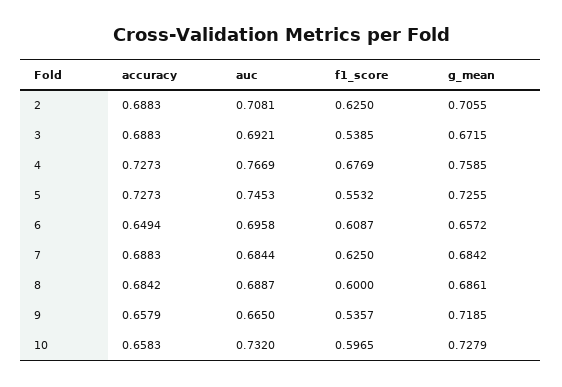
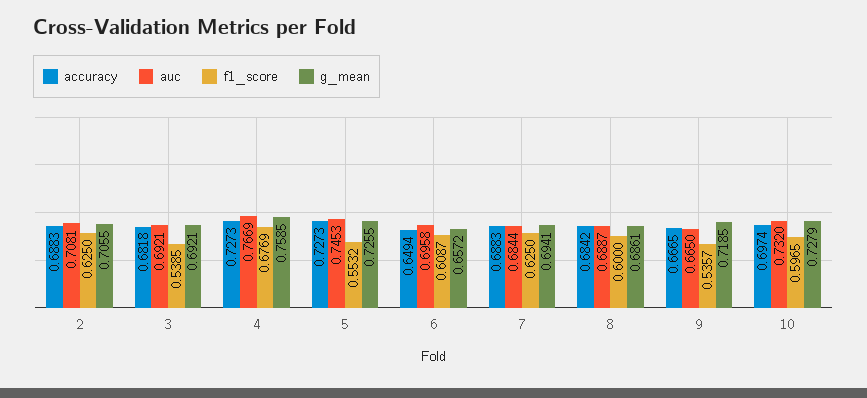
  {
    "accuracy": {
      "2": 0.6883,
-     "3": 0.6883,
+     "3": 0.6818,
      "4": 0.7273,
      "5": 0.7273,
      "6": 0.6494,
      "7": 0.6883,
      "8": 0.6842,
-     "9": 0.6579,
+     "9": 0.6665,
-     "10": 0.6583
+     "10": 0.6974
    },
    "auc": {
      "2": 0.7081,
      "3": 0.6921,
      "4": 0.7669,
      "5": 0.7453,
      "6": 0.6958,
      "7": 0.6844,
      "8": 0.6887,
      "9": 0.665,
      "10": 0.732
    },
    "f1_score": {
      "2": 0.625,
      "3": 0.5385,
      "4": 0.6769,
      "5": 0.5532,
      "6": 0.6087,
      "7": 0.625,
      "8": 0.6,
      "9": 0.5357,
      "10": 0.5965
    },
    "g_mean": {
      "2": 0.7055,
-     "3": 0.6715,
+     "3": 0.6921,
      "4": 0.7585,
      "5": 0.7255,
      "6": 0.6572,
-     "7": 0.6842,
+     "7": 0.6941,
      "8": 0.6861,
      "9": 0.7185,
      "10": 0.7279
    }
  }

